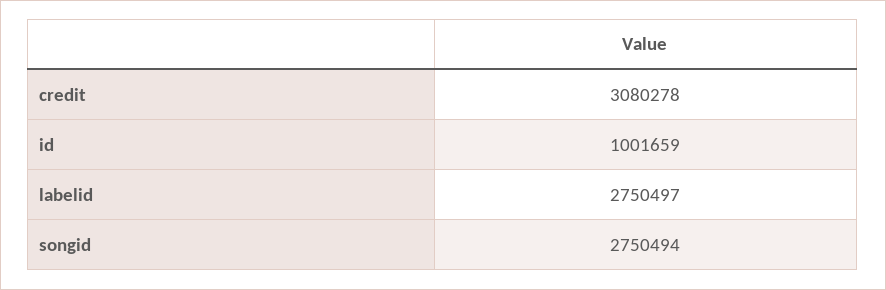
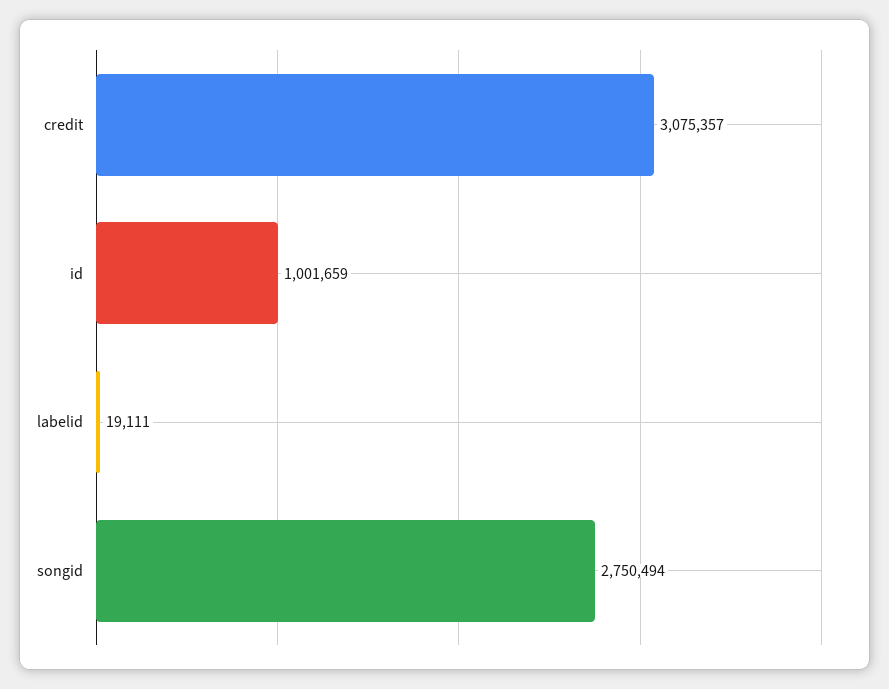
  {
-   "credit": 3080278,
+   "credit": 3075357,
    "id": 1001659,
-   "labelid": 2750497,
+   "labelid": 19111,
    "songid": 2750494
  }

